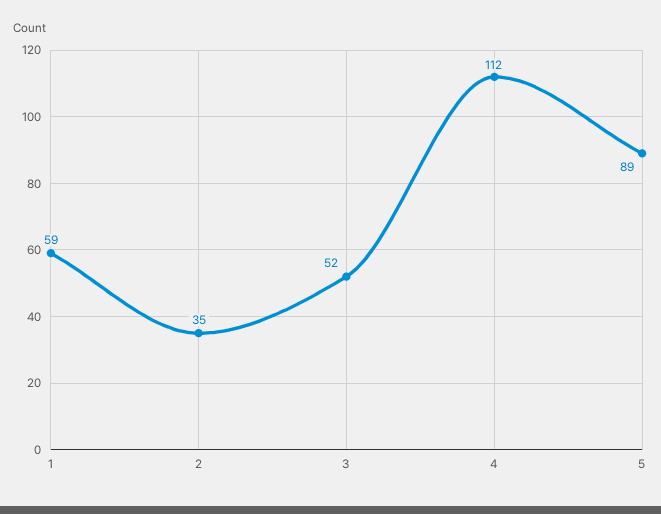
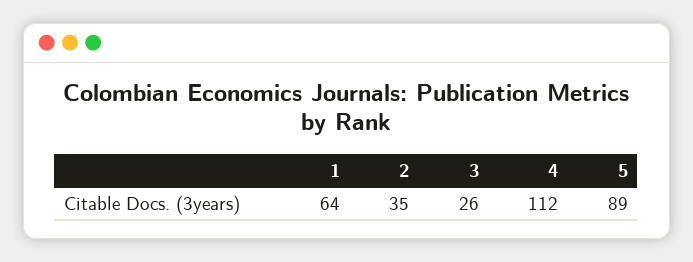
  {
-   "1": 59,
+   "1": 64,
    "2": 35,
-   "3": 52,
+   "3": 26,
    "4": 112,
    "5": 89
  }

